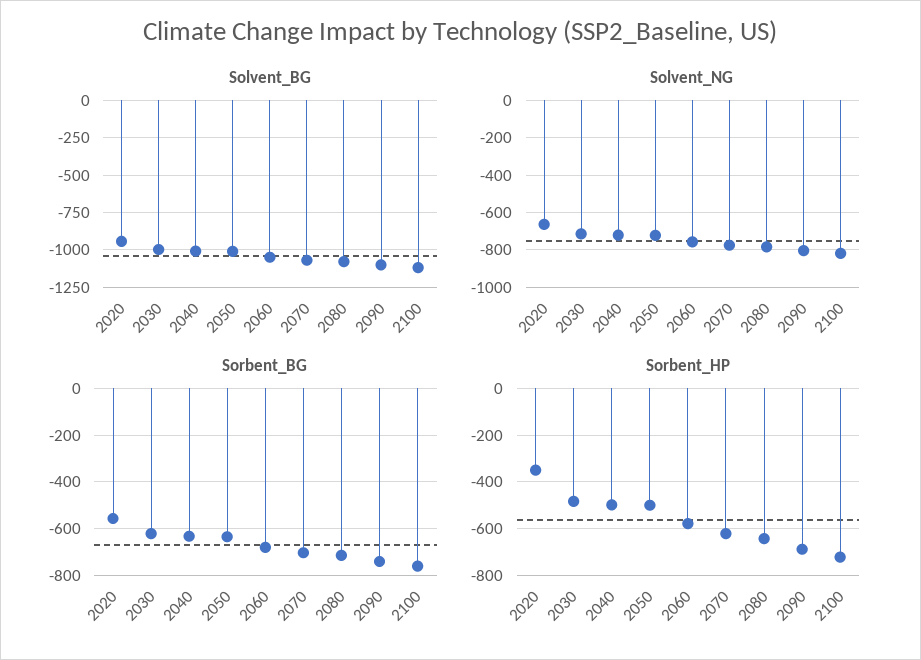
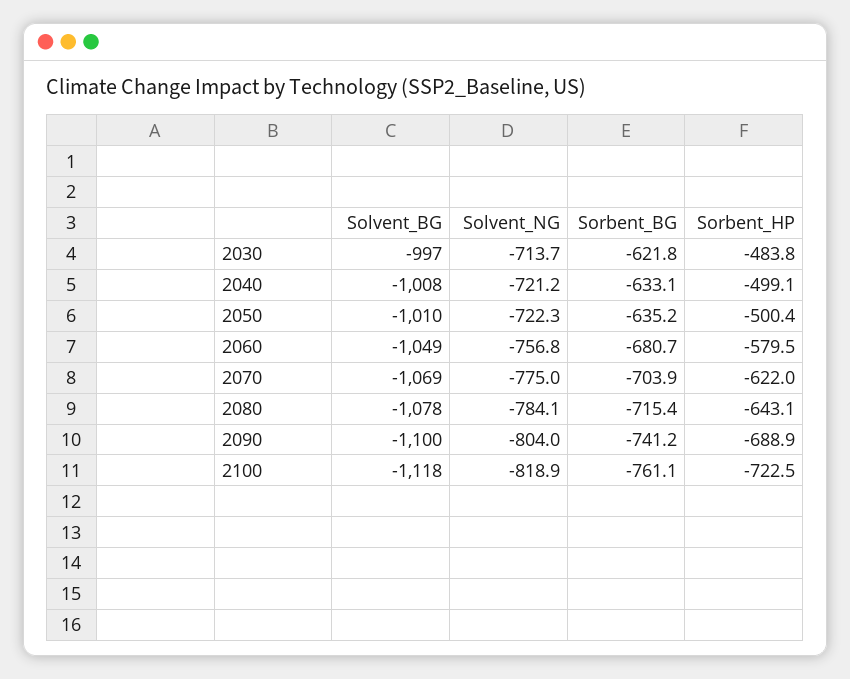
  {
    "Solvent_BG": {
-     "2020": -950,
      "2030": -997,
      "2040": -1008,
      "2050": -1010,
      "2060": -1049,
      "2070": -1069,
      "2080": -1078,
      "2090": -1100,
      "2100": -1118
    },
    "Solvent_NG": {
-     "2020": -650,
      "2030": -713.7,
      "2040": -721.2,
      "2050": -722.3,
      "2060": -756.8,
      "2070": -775,
      "2080": -784.1,
      "2090": -804,
      "2100": -818.9
    },
    "Sorbent_BG": {
-     "2020": -550,
      "2030": -621.8,
      "2040": -633.1,
      "2050": -635.2,
      "2060": -680.7,
      "2070": -703.9,
      "2080": -715.4,
      "2090": -741.2,
      "2100": -761.1
    },
    "Sorbent_HP": {
-     "2020": -350,
      "2030": -483.8,
      "2040": -499.1,
      "2050": -500.4,
      "2060": -579.5,
      "2070": -622,
      "2080": -643.1,
      "2090": -688.9,
      "2100": -722.5
    }
  }

